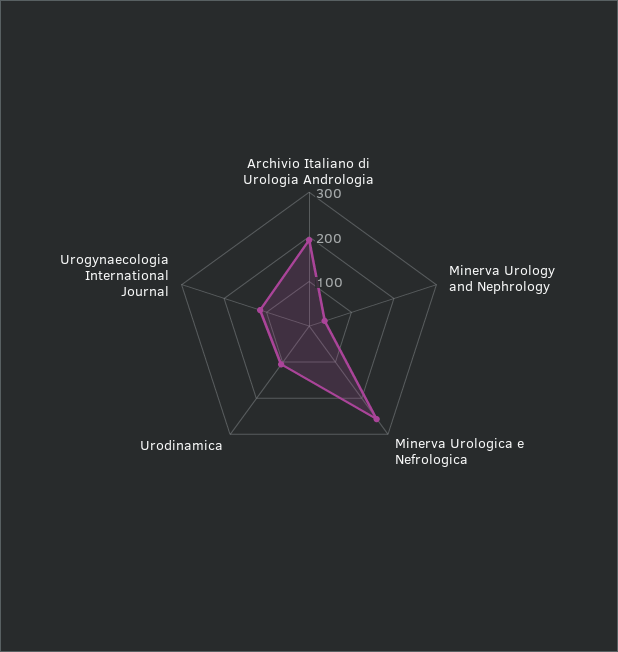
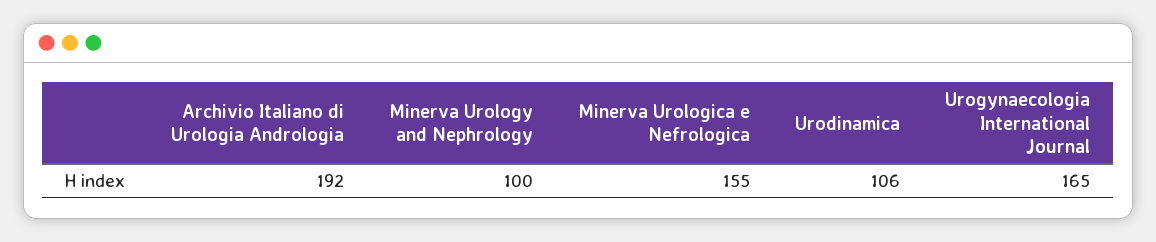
  {
    "Archivio Italiano di Urologia Andrologia": 192,
-   "Minerva Urology and Nephrology": 40,
+   "Minerva Urology and Nephrology": 100,
-   "Minerva Urologica e Nefrologica": 260,
+   "Minerva Urologica e Nefrologica": 155,
    "Urodinamica": 106,
-   "Urogynaecologia International Journal": 120
+   "Urogynaecologia International Journal": 165
  }

